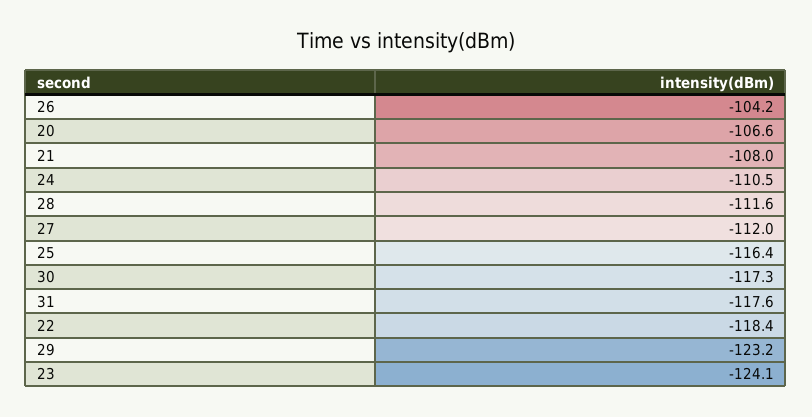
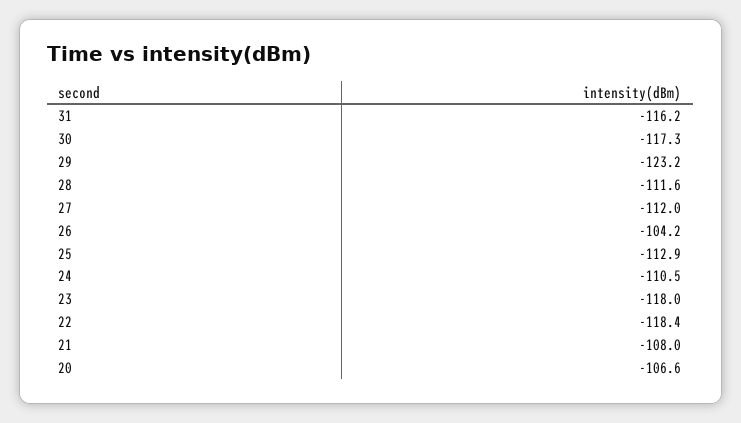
  {
    "26": -104.2,
    "20": -106.6,
    "21": -108,
    "24": -110.5,
    "28": -111.6,
    "27": -112,
-   "25": -116.4,
+   "25": -112.9,
    "30": -117.3,
-   "31": -117.6,
+   "31": -116.2,
    "22": -118.4,
    "29": -123.2,
-   "23": -124.1
+   "23": -118
  }

